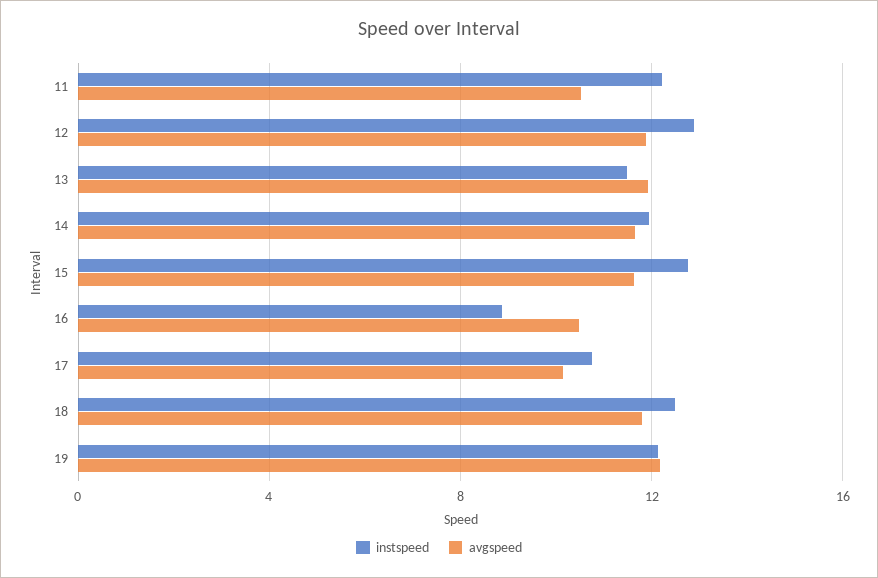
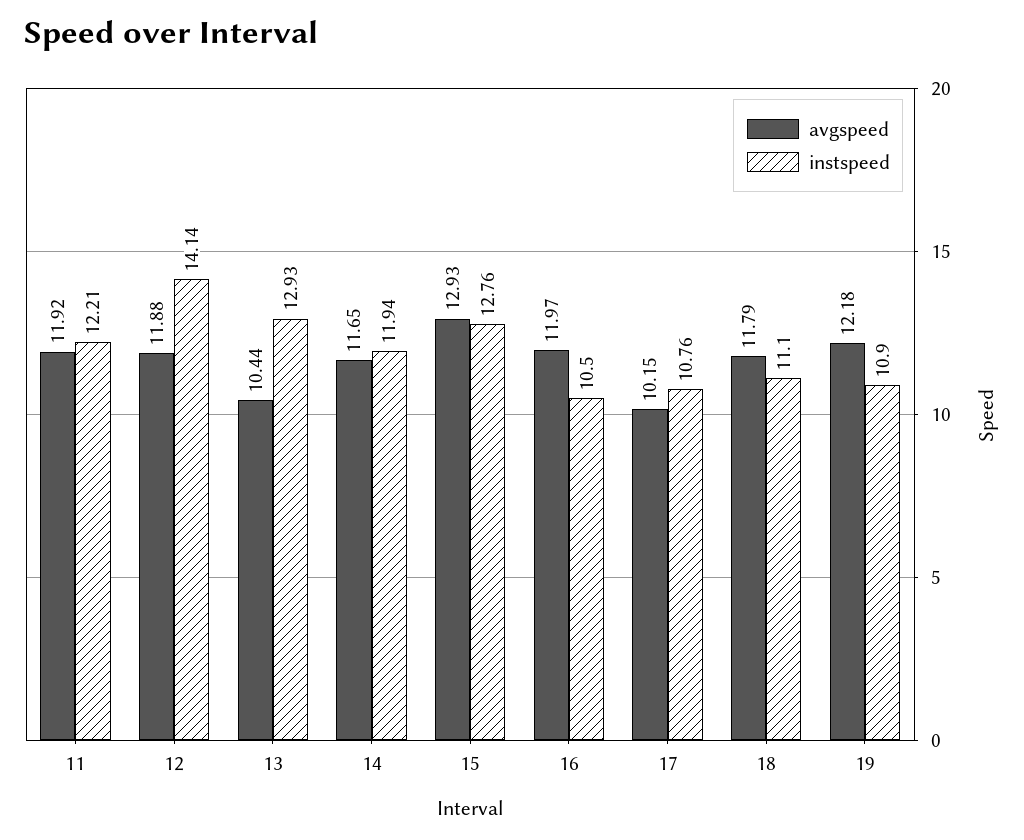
  {
    "instspeed": {
      "11": 12.21,
-     "12": 13,
+     "12": 14.14,
-     "13": 11.5,
+     "13": 12.93,
      "14": 11.94,
      "15": 12.76,
-     "16": 9,
+     "16": 10.5,
      "17": 10.76,
-     "18": 12.5,
+     "18": 11.1,
-     "19": 12
+     "19": 10.9
    },
    "avgspeed": {
-     "11": 10.5,
+     "11": 11.92,
      "12": 11.88,
-     "13": 12,
+     "13": 10.44,
      "14": 11.65,
-     "15": 11.5,
+     "15": 12.93,
-     "16": 10.5,
+     "16": 11.97,
      "17": 10.15,
      "18": 11.79,
      "19": 12.18
    }
  }

